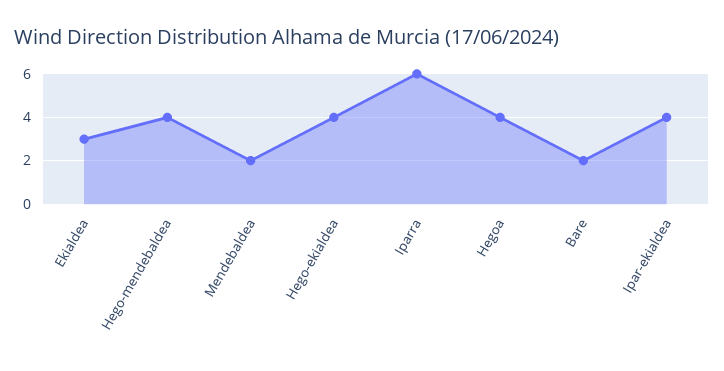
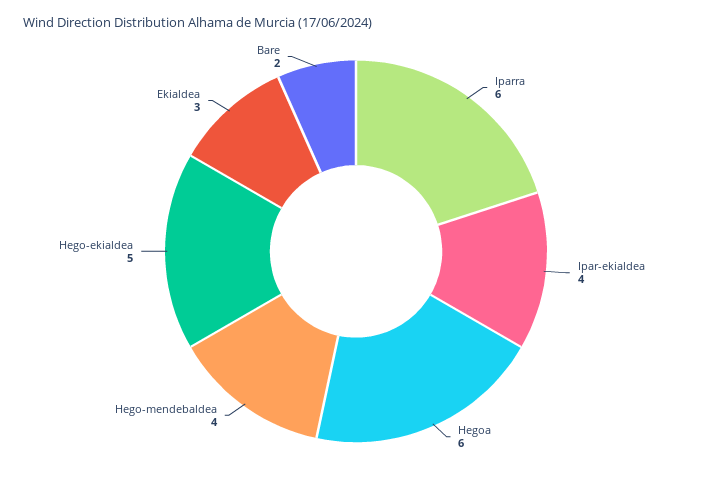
  {
    "Ekialdea": 3,
    "Hego-mendebaldea": 4,
-   "Mendebaldea": 2,
-   "Hego-ekialdea": 4,
+   "Hego-ekialdea": 5,
    "Iparra": 6,
-   "Hegoa": 4,
+   "Hegoa": 6,
    "Bare": 2,
    "Ipar-ekialdea": 4
  }

